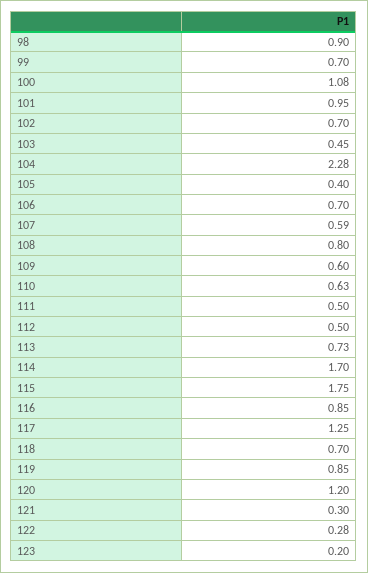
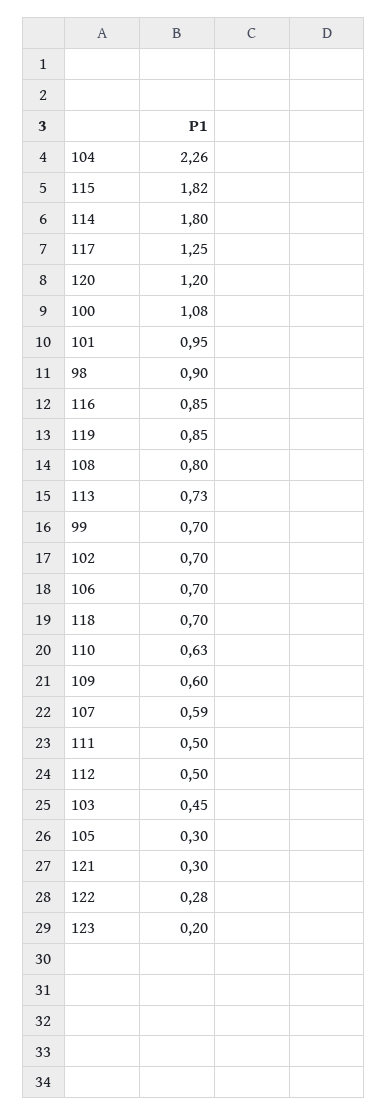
  {
    "98": 0.9,
    "99": 0.7,
    "100": 1.08,
    "101": 0.95,
    "102": 0.7,
    "103": 0.45,
-   "104": 2.28,
+   "104": 2.26,
-   "105": 0.4,
+   "105": 0.3,
    "106": 0.7,
    "107": 0.59,
    "108": 0.8,
    "109": 0.6,
    "110": 0.63,
    "111": 0.5,
    "112": 0.5,
    "113": 0.73,
-   "114": 1.7,
+   "114": 1.8,
-   "115": 1.75,
+   "115": 1.82,
    "116": 0.85,
    "117": 1.25,
    "118": 0.7,
    "119": 0.85,
    "120": 1.2,
    "121": 0.3,
    "122": 0.28,
    "123": 0.2
  }

